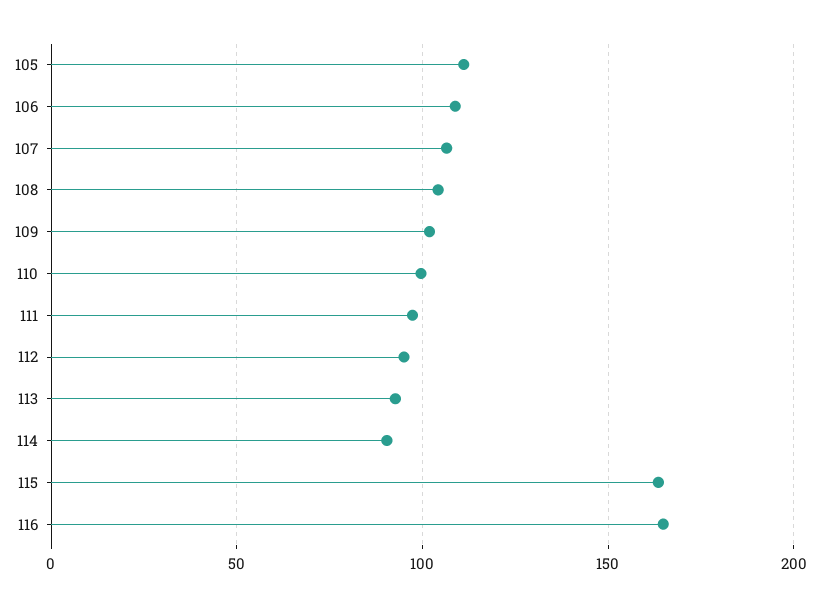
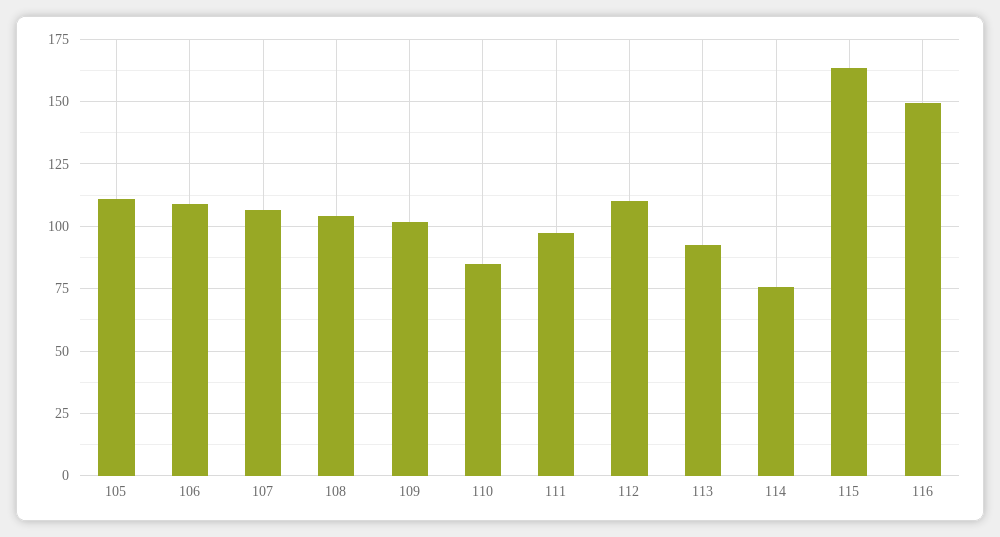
  {
    "105": 110,
    "106": 110,
    "107": 107.5,
    "108": 105,
    "109": 102.5,
-   "110": 100,
+   "110": 85,
    "111": 97.5,
-   "112": 95,
+   "112": 110,
    "113": 92.5,
-   "114": 90,
+   "114": 75,
    "115": 162.5,
-   "116": 165
+   "116": 150
  }

